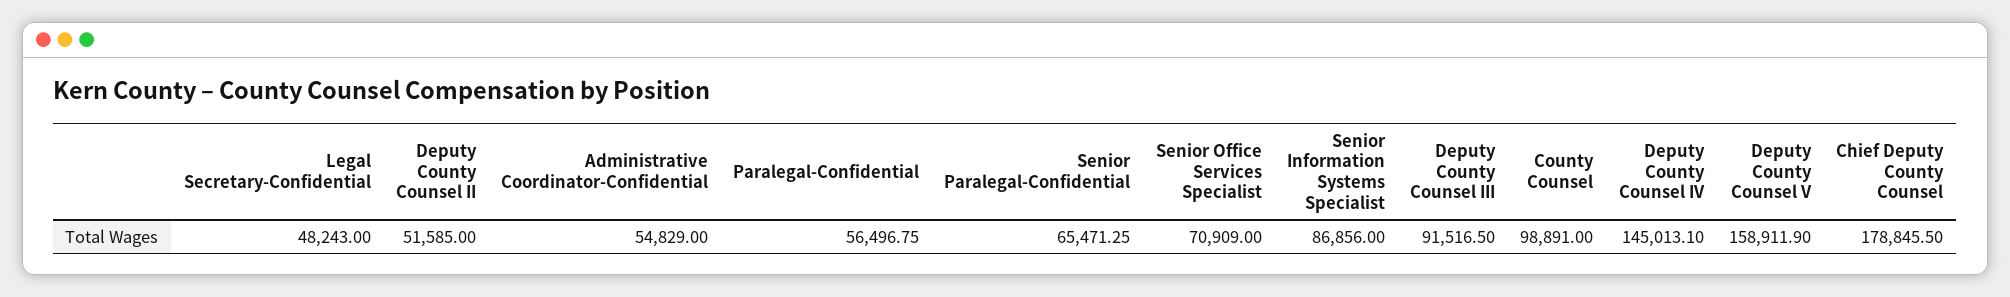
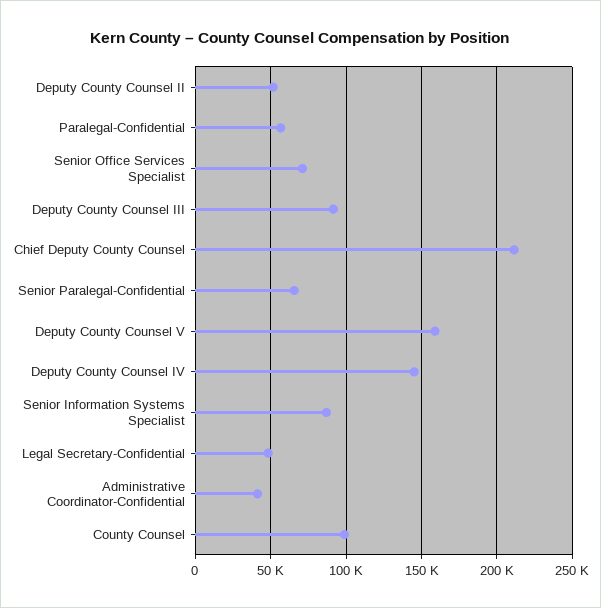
  {
    "Legal Secretary-Confidential": 48243,
    "Deputy County Counsel II": 51585,
-   "Administrative Coordinator-Confidential": 54829,
+   "Administrative Coordinator-Confidential": 40000,
    "Paralegal-Confidential": 56496.75,
    "Senior Paralegal-Confidential": 65471.25,
    "Senior Office Services Specialist": 70909,
    "Senior Information Systems Specialist": 86856,
    "Deputy County Counsel III": 91516.5,
    "County Counsel": 98891,
    "Deputy County Counsel IV": 145013.1,
    "Deputy County Counsel V": 158911.9,
-   "Chief Deputy County Counsel": 178845.5
+   "Chief Deputy County Counsel": 210000
  }

